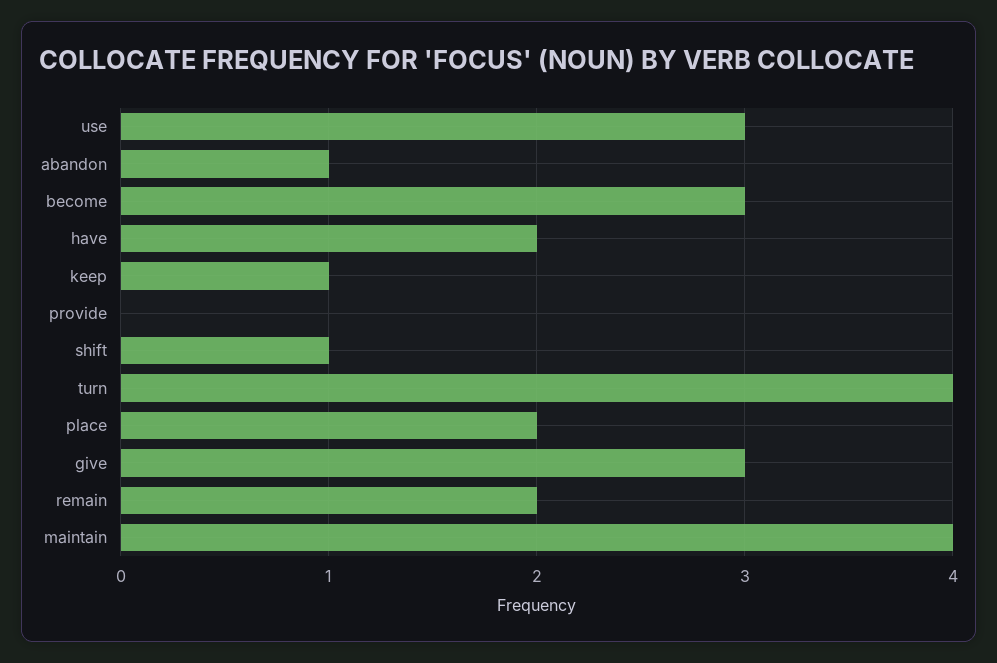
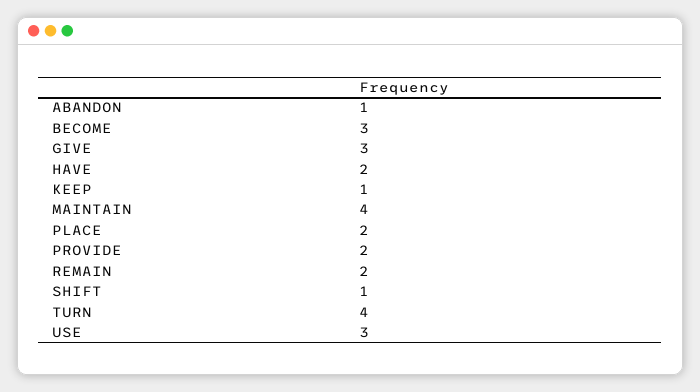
  {
    "use": 3,
    "abandon": 1,
    "become": 3,
    "have": 2,
    "keep": 1,
-   "provide": 0,
+   "provide": 2,
    "shift": 1,
    "turn": 4,
    "place": 2,
    "give": 3,
    "remain": 2,
    "maintain": 4
  }

